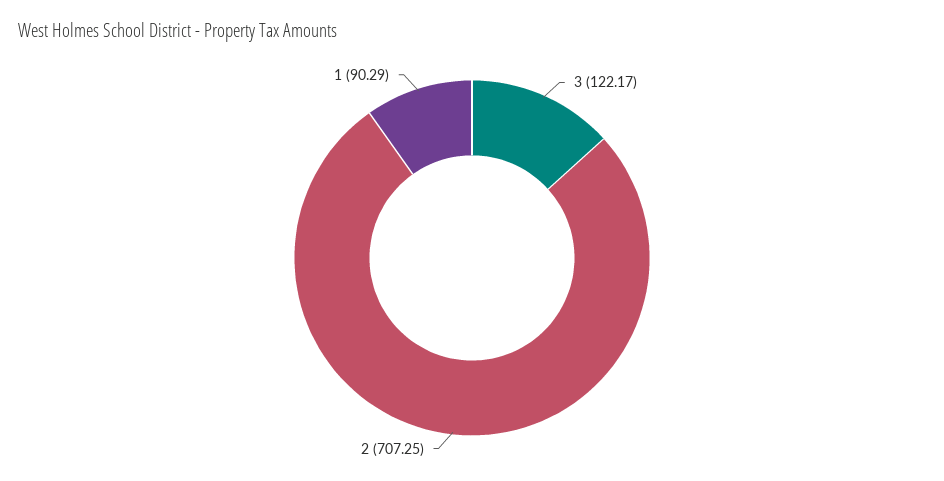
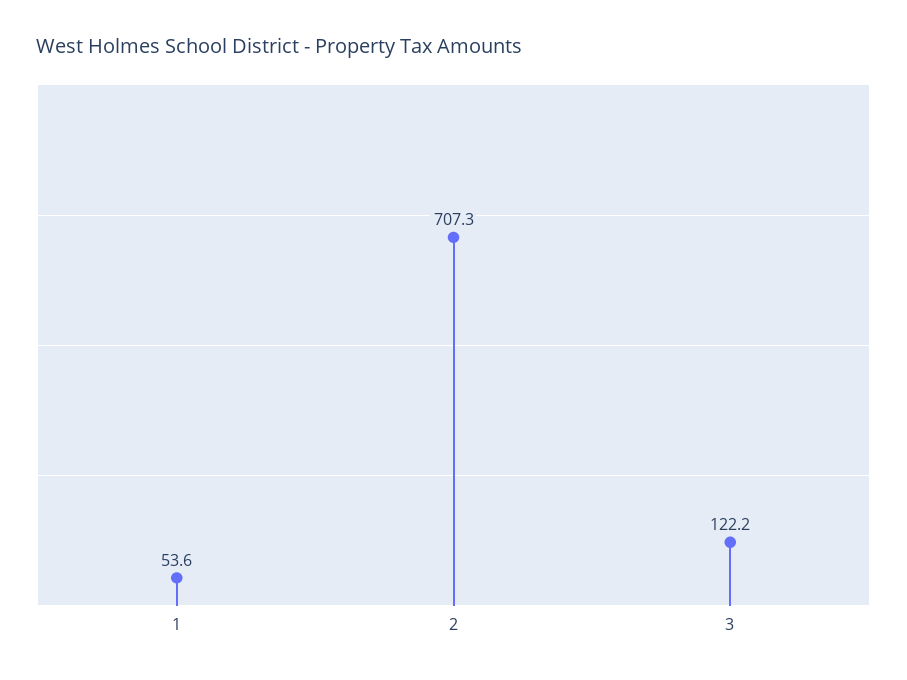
  {
    "3": 122.17,
    "2": 707.25,
-   "1": 90.29
+   "1": 53.6
  }

